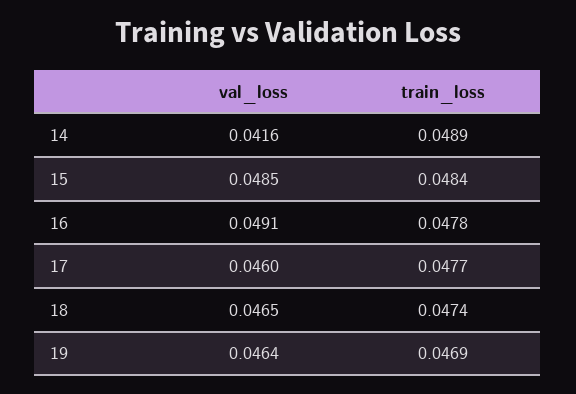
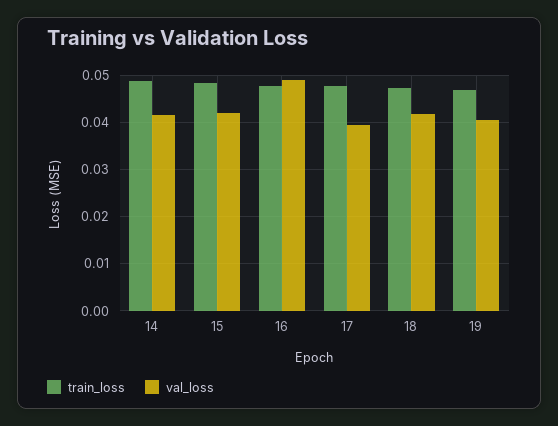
  {
    "val_loss": {
      "14": 0.0416,
-     "15": 0.0485,
+     "15": 0.042,
      "16": 0.0491,
-     "17": 0.046,
+     "17": 0.04,
-     "18": 0.0465,
+     "18": 0.042,
-     "19": 0.0464
+     "19": 0.04
    },
    "train_loss": {
      "14": 0.0489,
      "15": 0.0484,
      "16": 0.0478,
      "17": 0.0477,
      "18": 0.0474,
      "19": 0.0469
    }
  }

